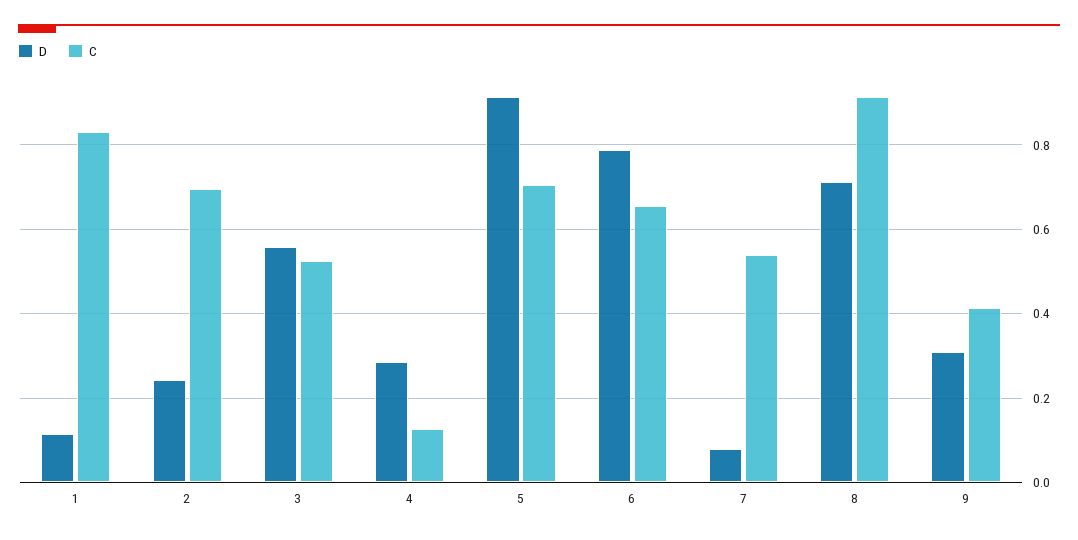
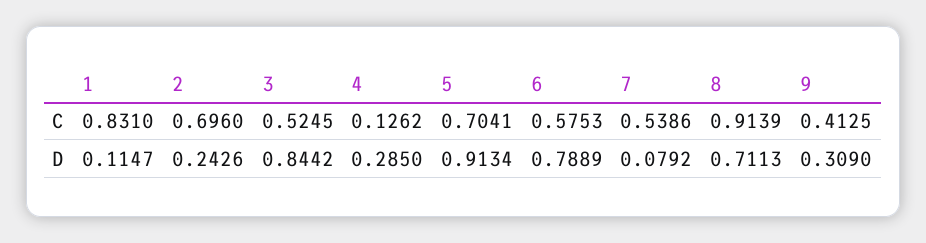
  {
    "D": {
      "1": 0.1147,
      "2": 0.2426,
-     "3": 0.56,
+     "3": 0.8442,
      "4": 0.285,
      "5": 0.9134,
      "6": 0.7889,
      "7": 0.0792,
      "8": 0.7113,
      "9": 0.309
    },
    "C": {
      "1": 0.831,
      "2": 0.696,
      "3": 0.5245,
      "4": 0.1262,
      "5": 0.7041,
-     "6": 0.66,
+     "6": 0.5753,
      "7": 0.5386,
      "8": 0.9139,
      "9": 0.4125
    }
  }

